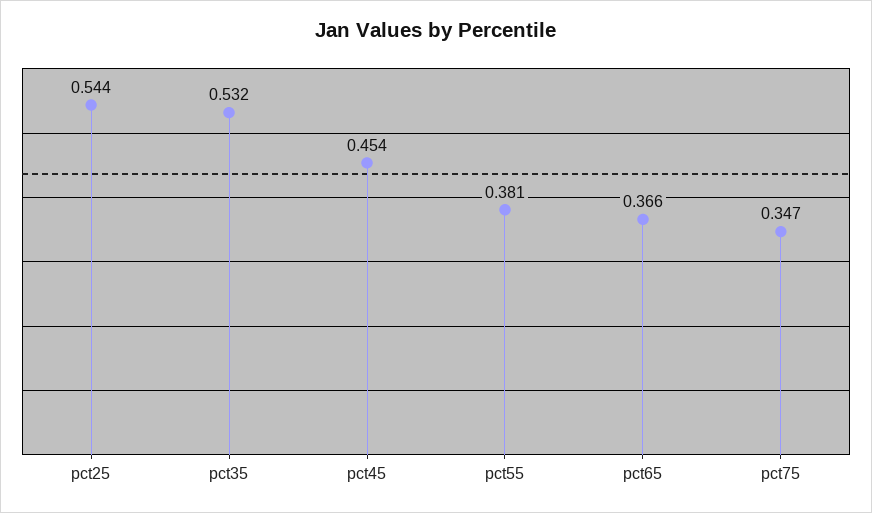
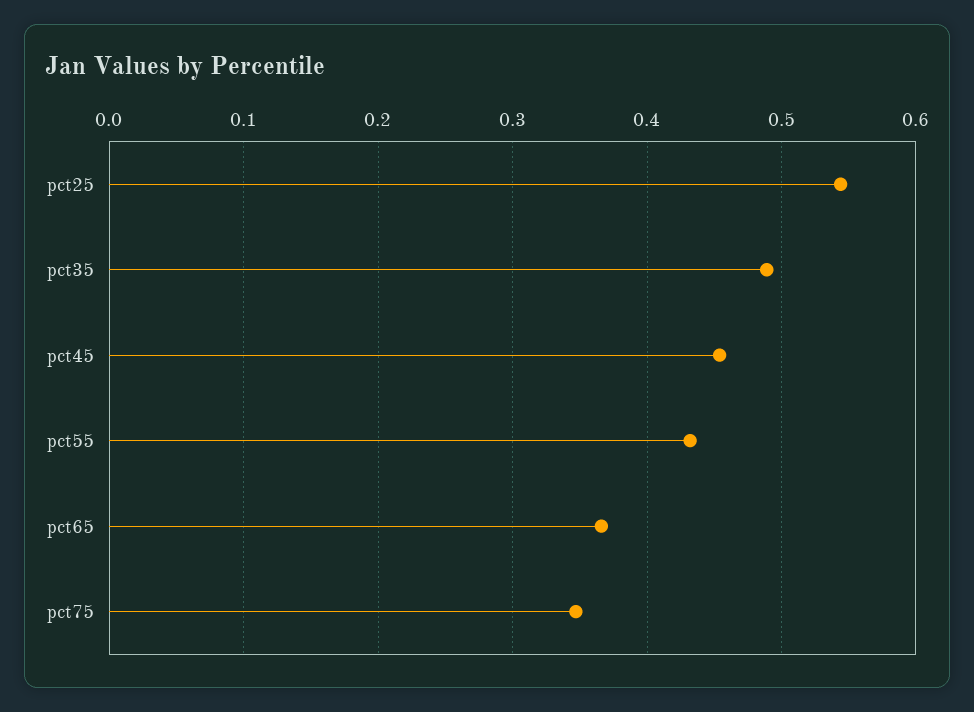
  {
    "pct25": 0.544,
-   "pct35": 0.532,
+   "pct35": 0.49,
    "pct45": 0.454,
-   "pct55": 0.381,
+   "pct55": 0.43,
    "pct65": 0.366,
    "pct75": 0.347
  }

